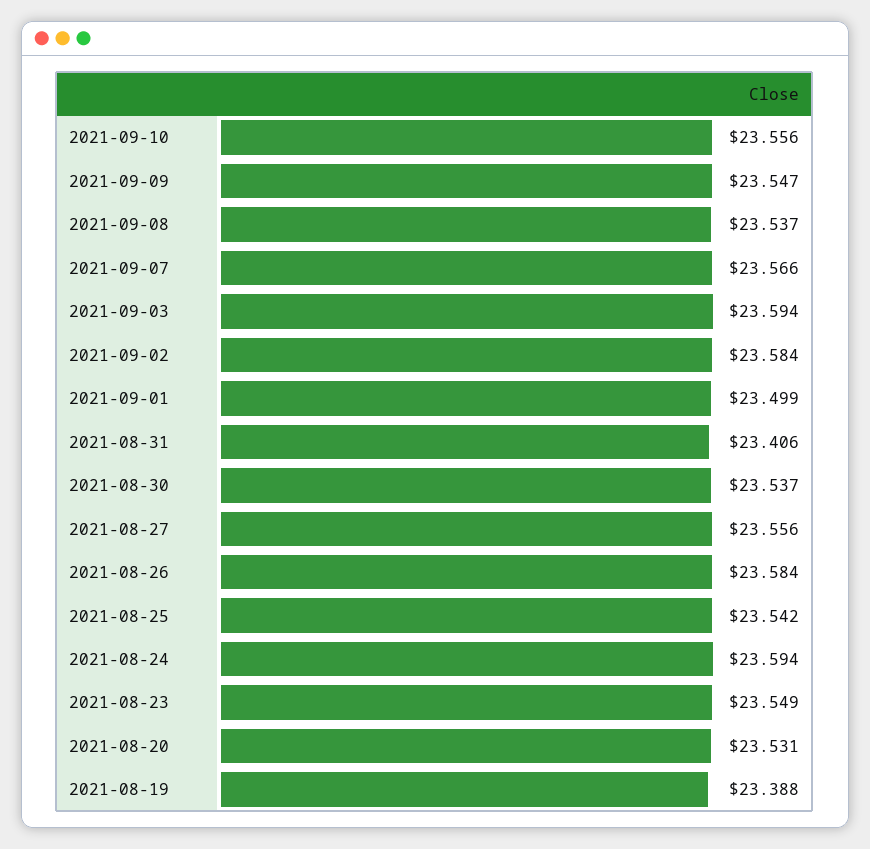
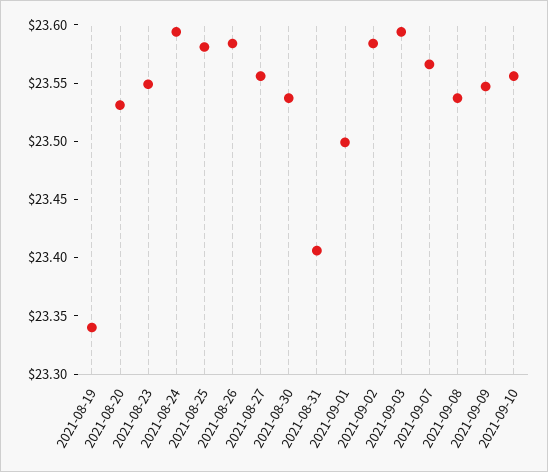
  {
    "2021-09-10": 23.556,
    "2021-09-09": 23.547,
    "2021-09-08": 23.537,
    "2021-09-07": 23.566,
    "2021-09-03": 23.594,
    "2021-09-02": 23.584,
    "2021-09-01": 23.499,
    "2021-08-31": 23.406,
    "2021-08-30": 23.537,
    "2021-08-27": 23.556,
    "2021-08-26": 23.584,
-   "2021-08-25": 23.542,
+   "2021-08-25": 23.58,
    "2021-08-24": 23.594,
    "2021-08-23": 23.549,
    "2021-08-20": 23.531,
-   "2021-08-19": 23.388
+   "2021-08-19": 23.34
  }

